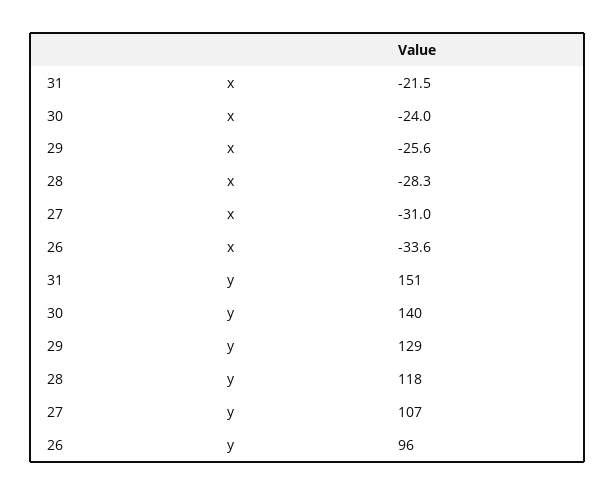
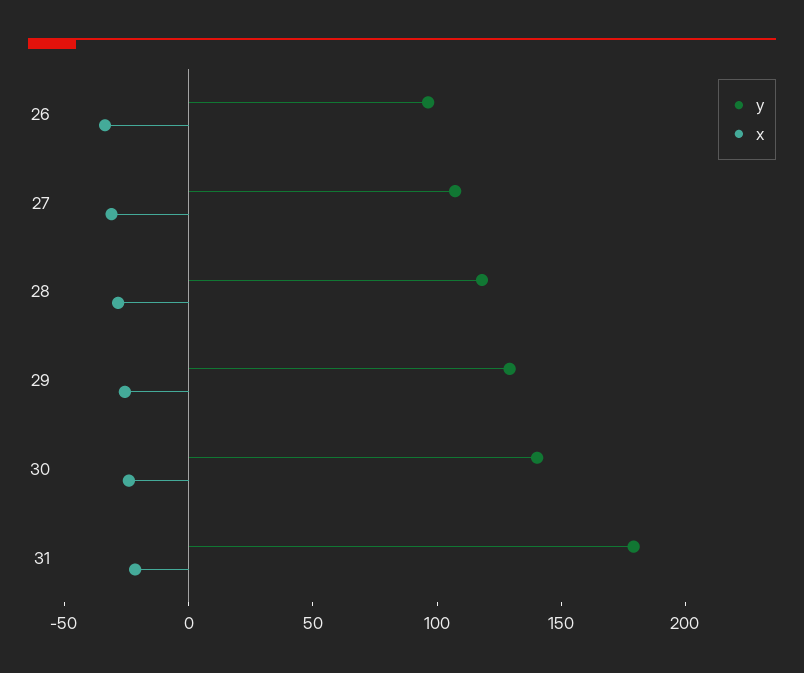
  {
    "x": {
      "31": -21.5,
      "30": -24,
      "29": -25.6,
      "28": -28.3,
      "27": -31,
      "26": -33.6
    },
    "y": {
-     "31": 151,
+     "31": 180,
      "30": 140,
      "29": 129,
      "28": 118,
      "27": 107,
      "26": 96
    }
  }

